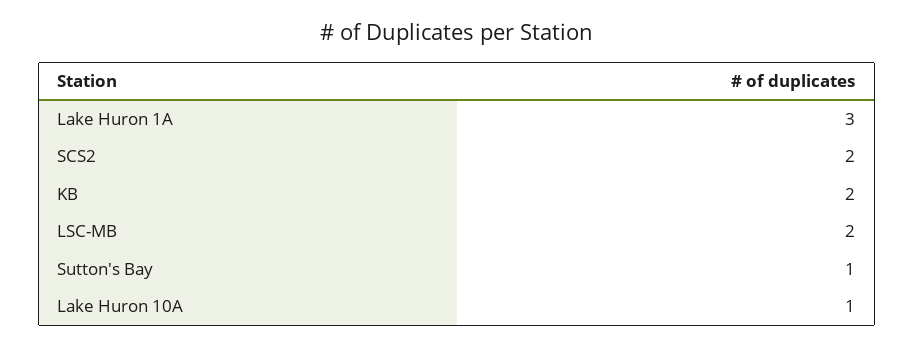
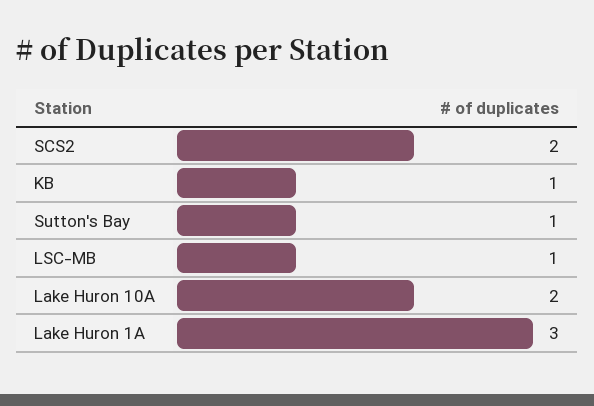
  {
    "Lake Huron 1A": 3,
    "SCS2": 2,
-   "KB": 2,
+   "KB": 1,
-   "LSC-MB": 2,
+   "LSC-MB": 1,
    "Sutton's Bay": 1,
-   "Lake Huron 10A": 1
+   "Lake Huron 10A": 2
  }

